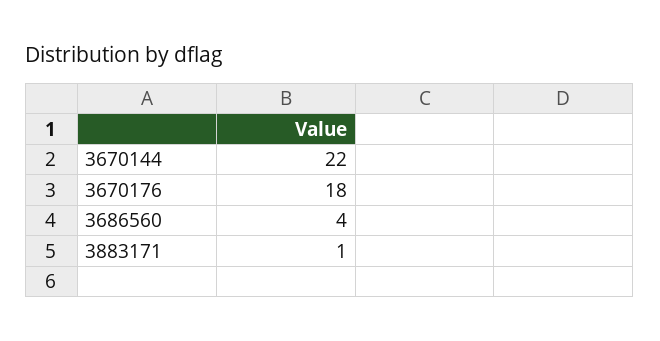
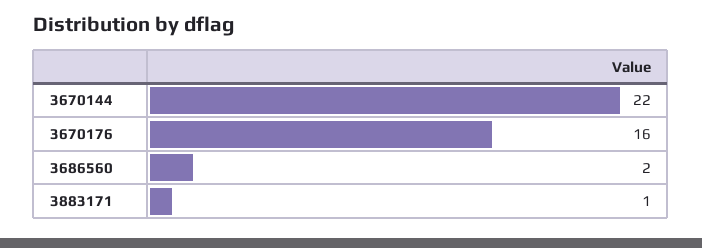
  {
    "3670144": 22,
-   "3670176": 18,
+   "3670176": 16,
-   "3686560": 4,
+   "3686560": 2,
    "3883171": 1
  }

